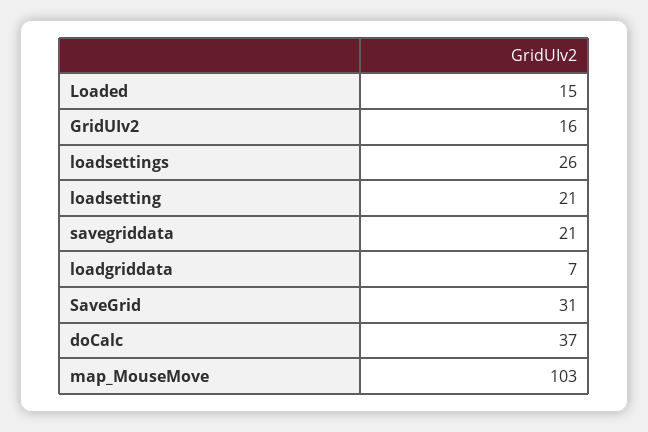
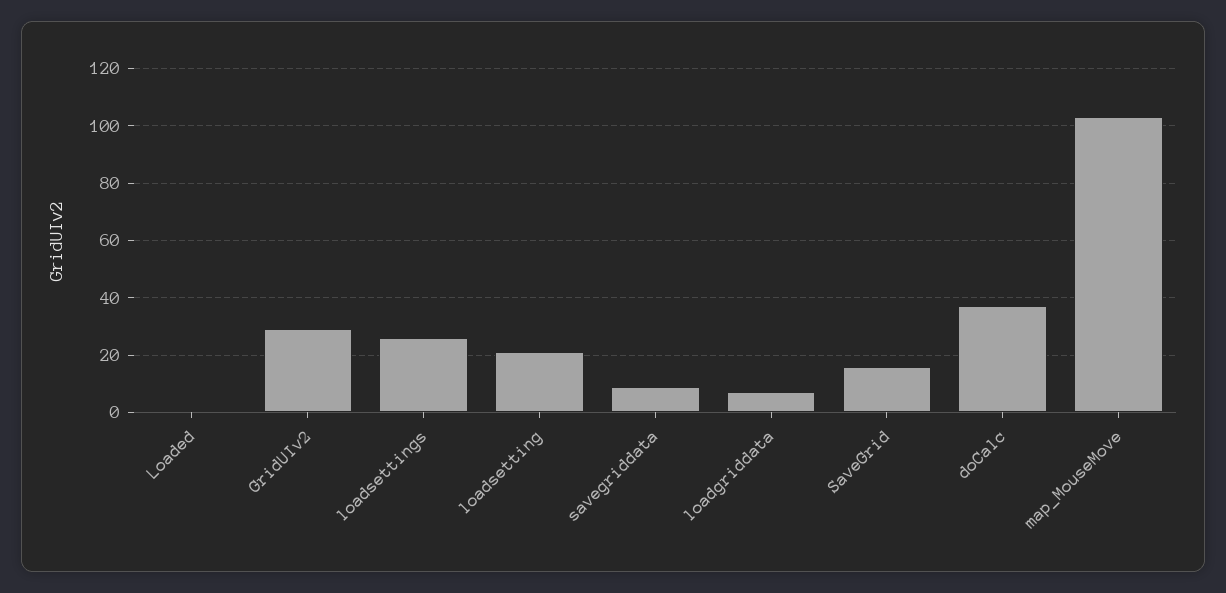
  {
-   "Loaded": 15,
+   "Loaded": 0,
-   "GridUIv2": 16,
+   "GridUIv2": 30,
    "loadsettings": 26,
    "loadsetting": 21,
-   "savegriddata": 21,
+   "savegriddata": 10,
    "loadgriddata": 7,
-   "SaveGrid": 31,
+   "SaveGrid": 15,
    "doCalc": 37,
    "map_MouseMove": 103
  }

